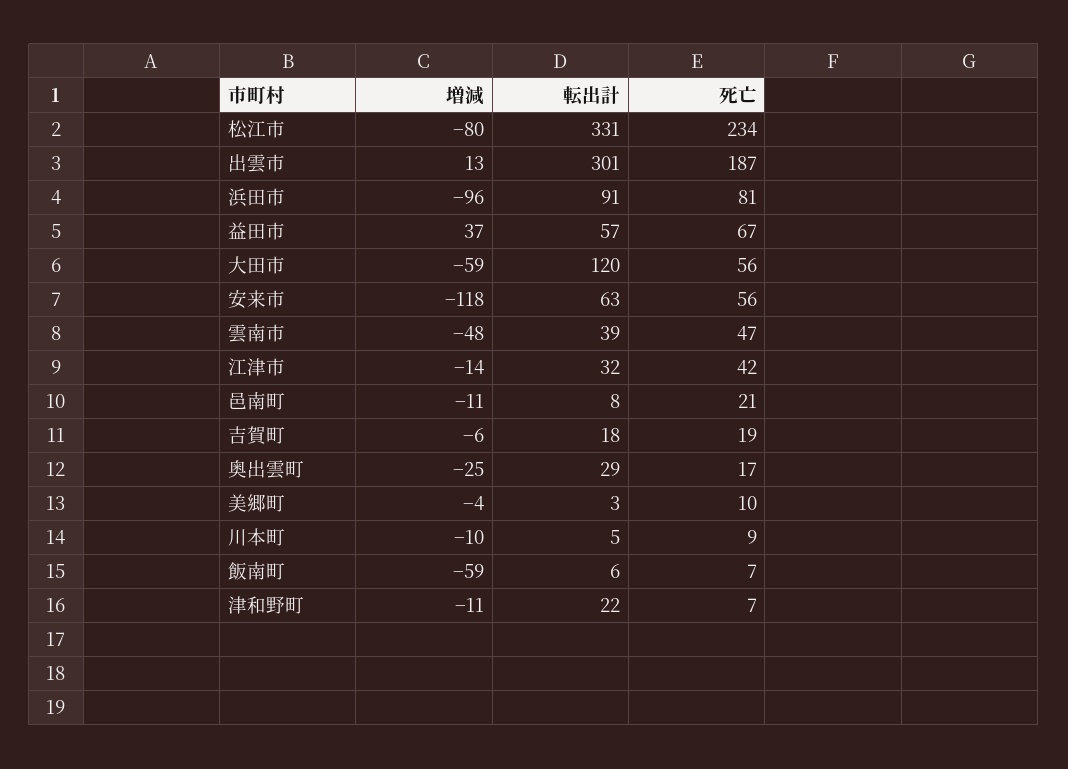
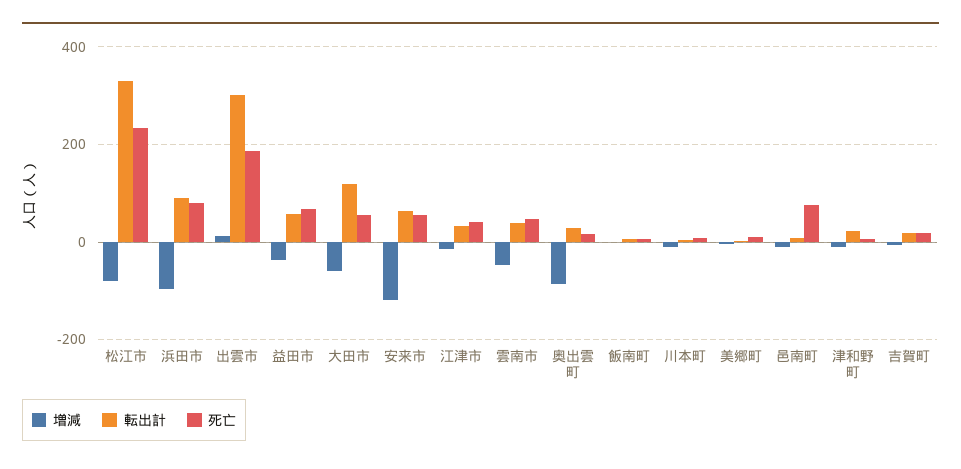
  {
    "増減": {
      "松江市": -80,
      "出雲市": 13,
      "浜田市": -96,
-     "益田市": 37,
+     "益田市": -40,
      "大田市": -59,
      "安来市": -118,
      "雲南市": -48,
      "江津市": -14,
      "邑南町": -11,
      "吉賀町": -6,
-     "奥出雲町": -25,
+     "奥出雲町": -80,
      "美郷町": -4,
      "川本町": -10,
-     "飯南町": -59,
+     "飯南町": 0,
      "津和野町": -11
    },
    "転出計": {
      "松江市": 331,
      "出雲市": 301,
      "浜田市": 91,
      "益田市": 57,
      "大田市": 120,
      "安来市": 63,
      "雲南市": 39,
      "江津市": 32,
      "邑南町": 8,
      "吉賀町": 18,
      "奥出雲町": 29,
      "美郷町": 3,
      "川本町": 5,
      "飯南町": 6,
      "津和野町": 22
    },
    "死亡": {
      "松江市": 234,
      "出雲市": 187,
      "浜田市": 81,
      "益田市": 67,
      "大田市": 56,
      "安来市": 56,
      "雲南市": 47,
      "江津市": 42,
-     "邑南町": 21,
+     "邑南町": 80,
      "吉賀町": 19,
      "奥出雲町": 17,
      "美郷町": 10,
      "川本町": 9,
      "飯南町": 7,
      "津和野町": 7
    }
  }

